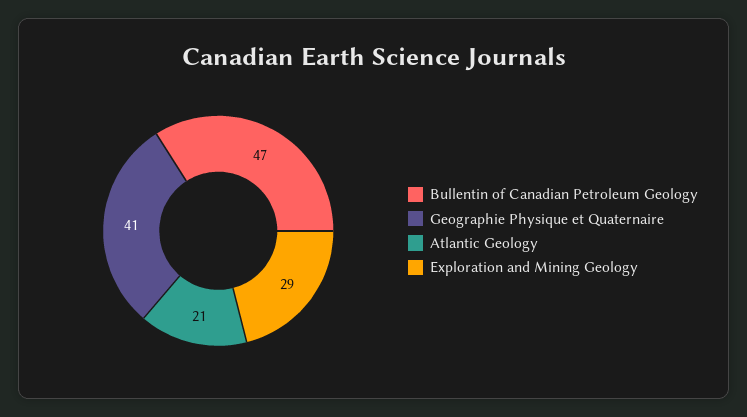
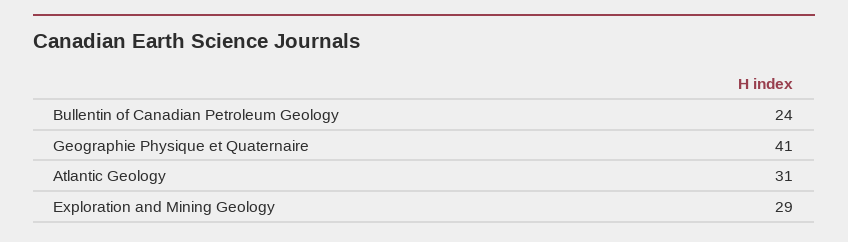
  {
-   "Bullentin of Canadian Petroleum Geology": 47,
+   "Bullentin of Canadian Petroleum Geology": 24,
    "Geographie Physique et Quaternaire": 41,
-   "Atlantic Geology": 21,
+   "Atlantic Geology": 31,
    "Exploration and Mining Geology": 29
  }

